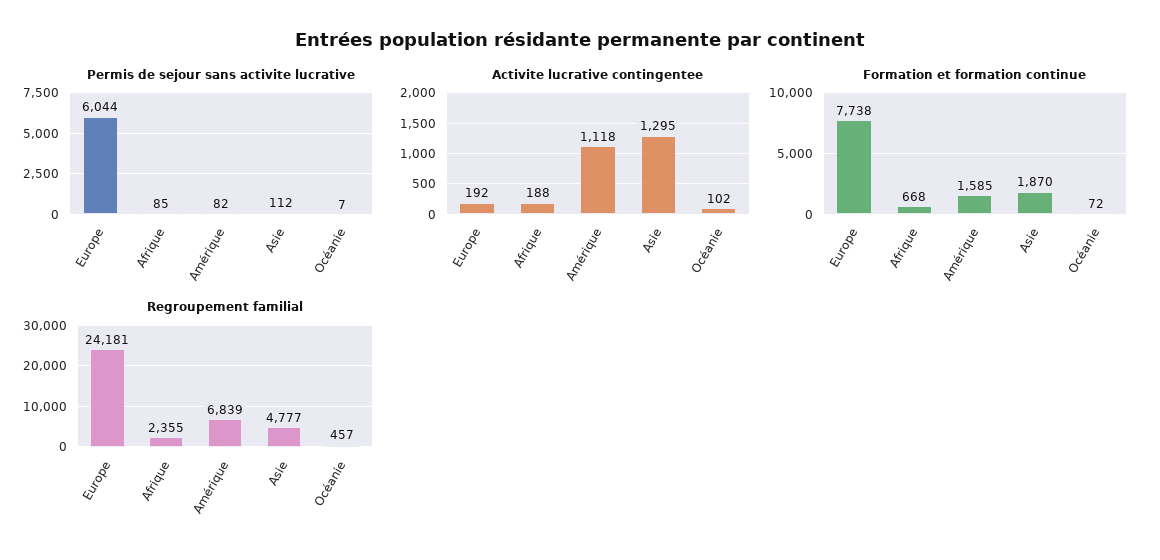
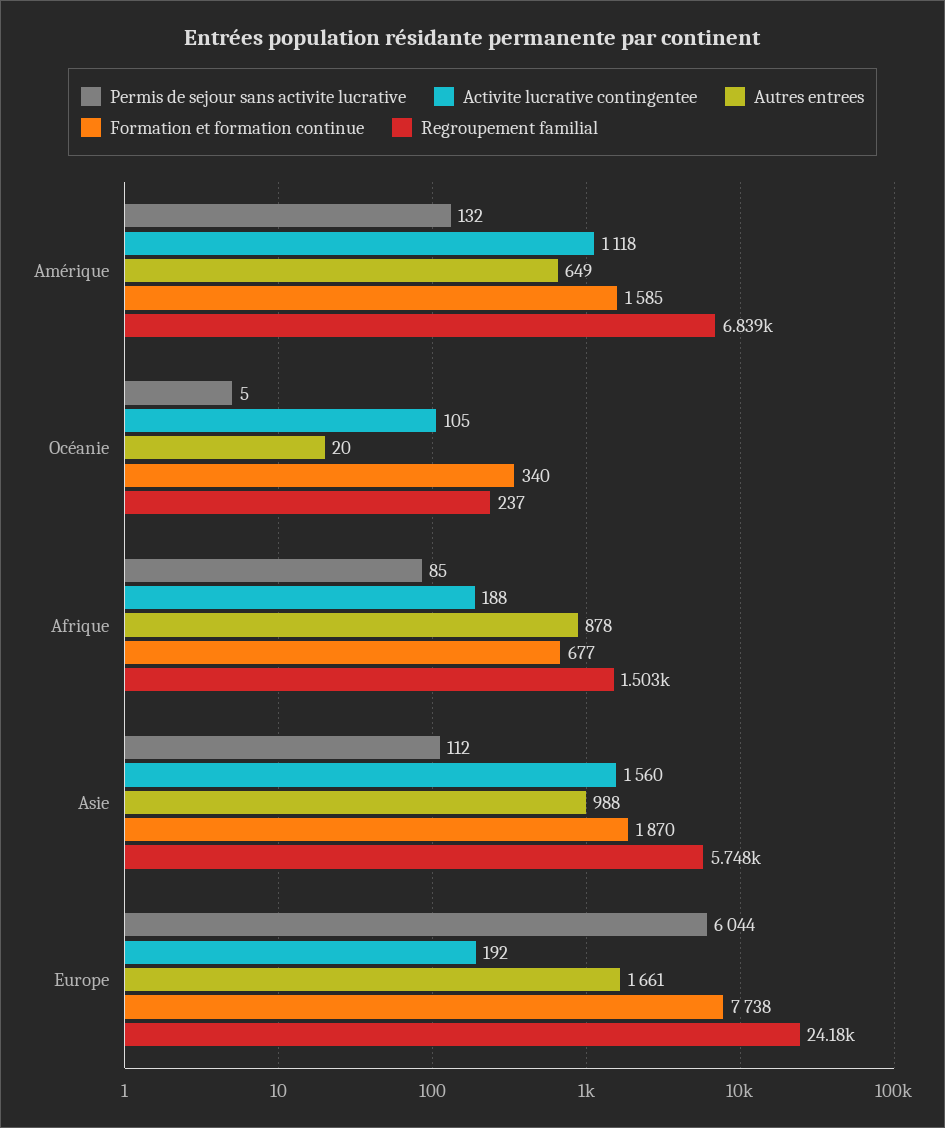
  {
    "Permis de sejour sans activite lucrative": {
      "Europe": 6044,
      "Afrique": 85,
-     "Amérique": 82,
+     "Amérique": 132,
      "Asie": 112,
-     "Océanie": 7
+     "Océanie": 5
    },
    "Activite lucrative contingentee": {
      "Europe": 192,
      "Afrique": 188,
      "Amérique": 1118,
-     "Asie": 1295,
+     "Asie": 1560,
-     "Océanie": 102
+     "Océanie": 105
    },
    "Formation et formation continue": {
      "Europe": 7738,
-     "Afrique": 668,
+     "Afrique": 677,
      "Amérique": 1585,
      "Asie": 1870,
-     "Océanie": 72
+     "Océanie": 340
    },
    "Regroupement familial": {
      "Europe": 24181,
-     "Afrique": 2355,
+     "Afrique": 1503,
      "Amérique": 6839,
-     "Asie": 4777,
+     "Asie": 5748,
-     "Océanie": 457
+     "Océanie": 237
-   }
+   },
+   "Autres entrees": {
+     "Amérique": 649,
+     "Océanie": 20,
+     "Afrique": 878,
+     "Asie": 988,
+     "Europe": 1661
+   }
  }

